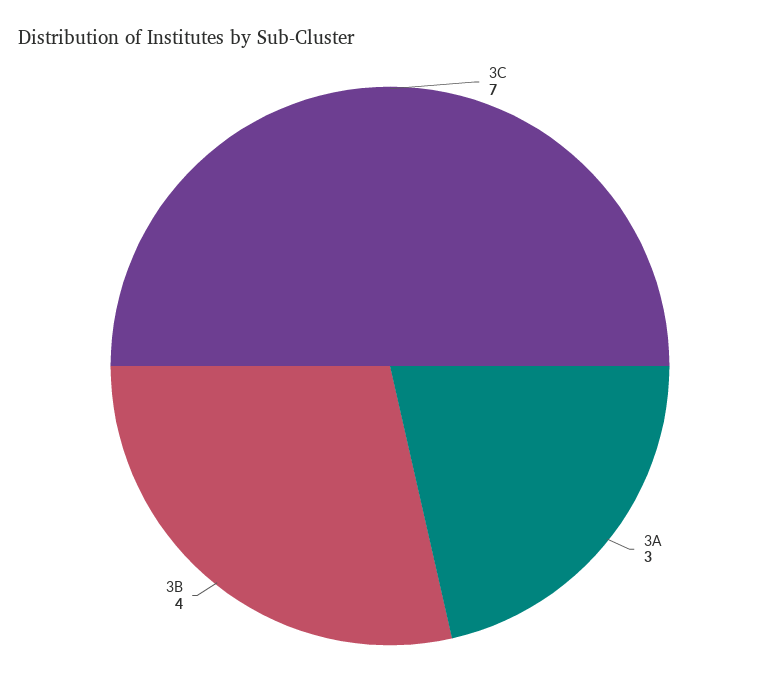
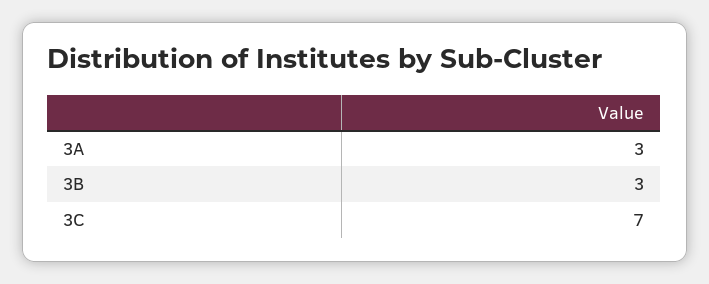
  {
    "3C": 7,
    "3A": 3,
-   "3B": 4
+   "3B": 3
  }

